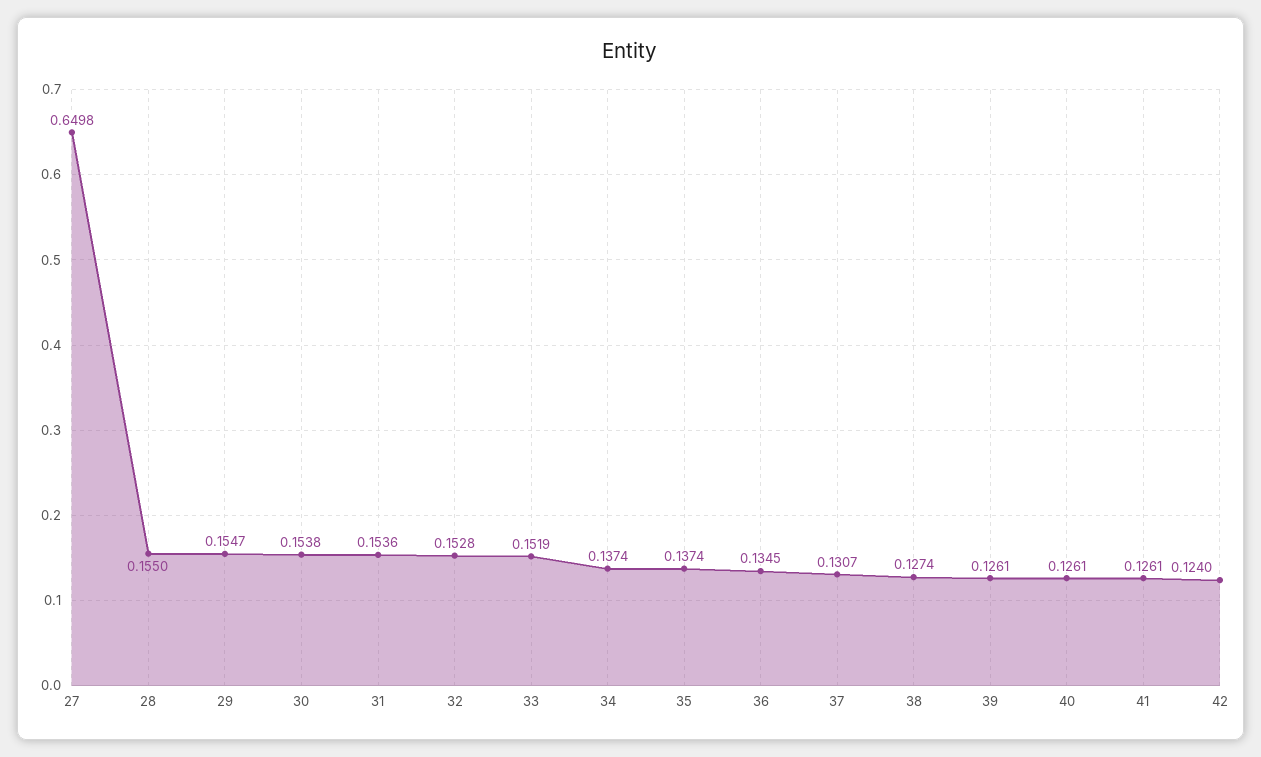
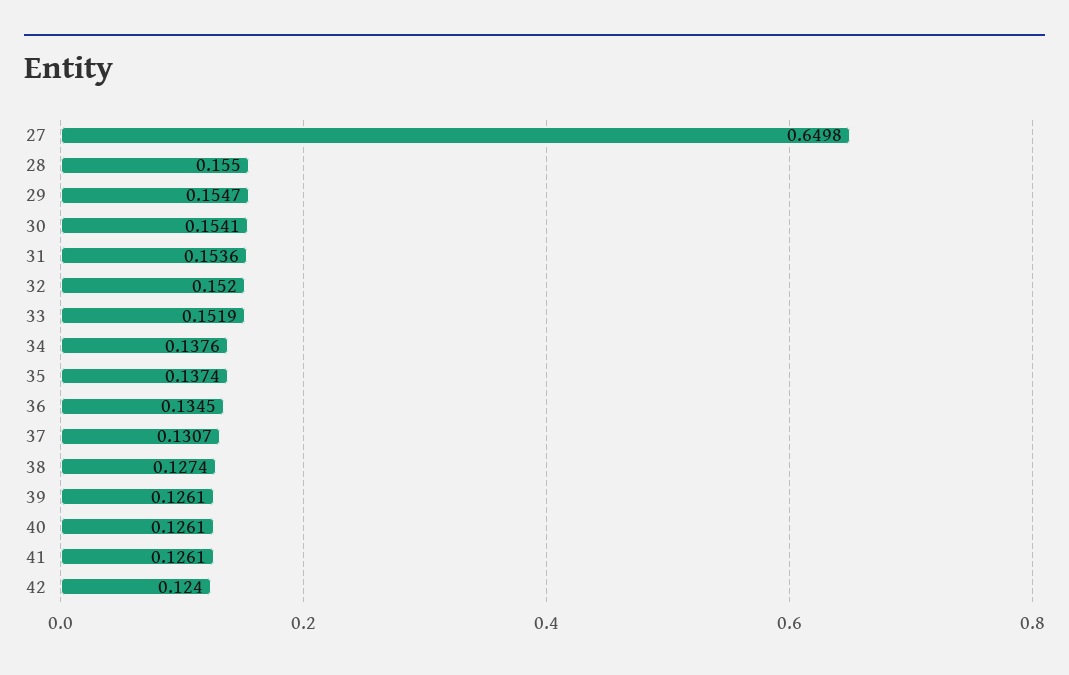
  {
    "27": 0.6498,
    "28": 0.155,
    "29": 0.1547,
-   "30": 0.1538,
+   "30": 0.1541,
    "31": 0.1536,
-   "32": 0.1528,
+   "32": 0.152,
    "33": 0.1519,
-   "34": 0.1374,
+   "34": 0.1376,
    "35": 0.1374,
    "36": 0.1345,
    "37": 0.1307,
    "38": 0.1274,
    "39": 0.1261,
    "40": 0.1261,
    "41": 0.1261,
    "42": 0.124
  }

